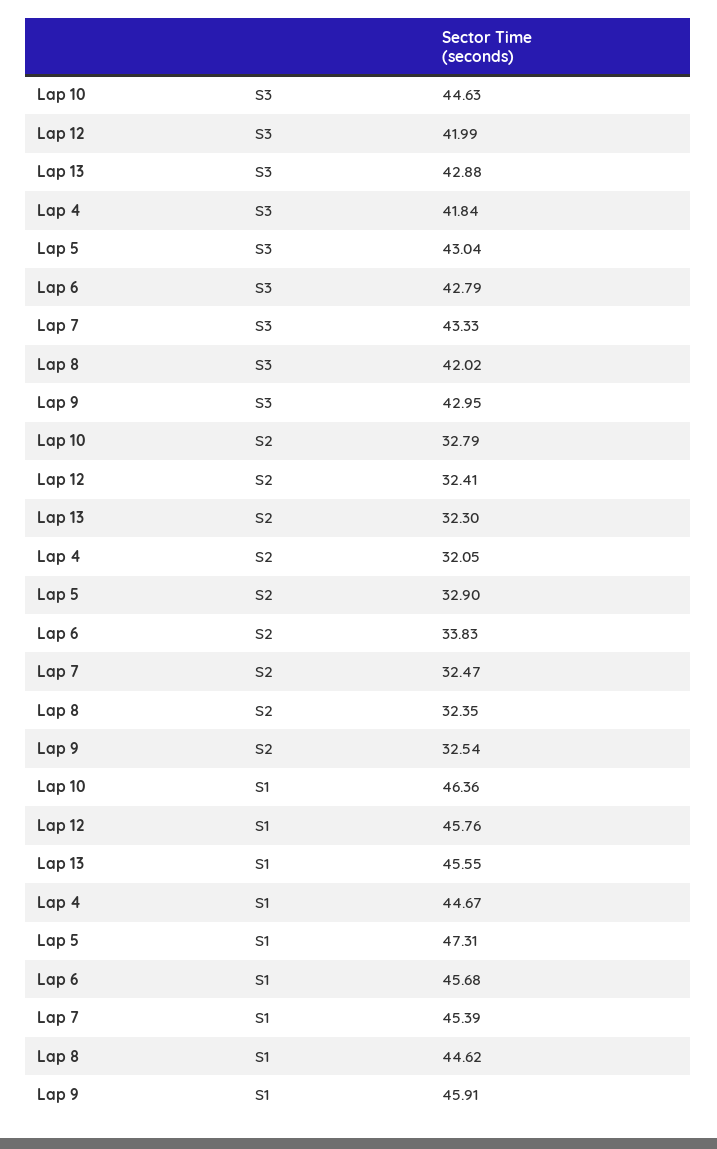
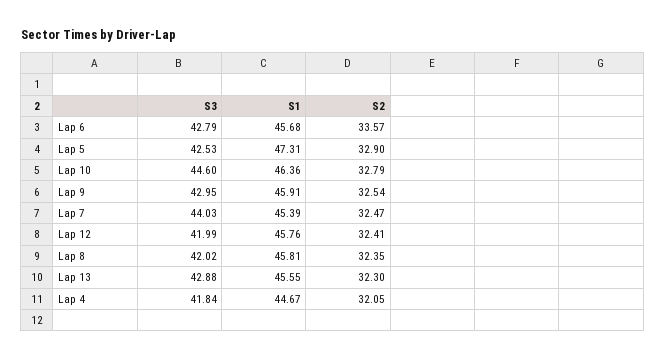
  {
    "Lap 10": {
-     "S3": 44.63,
+     "S3": 44.6,
      "S2": 32.79,
      "S1": 46.36
    },
    "Lap 12": {
      "S3": 41.99,
      "S2": 32.41,
      "S1": 45.76
    },
    "Lap 13": {
      "S3": 42.88,
      "S2": 32.3,
      "S1": 45.55
    },
    "Lap 4": {
      "S3": 41.84,
      "S2": 32.05,
      "S1": 44.67
    },
    "Lap 5": {
-     "S3": 43.04,
+     "S3": 42.53,
      "S2": 32.9,
      "S1": 47.31
    },
    "Lap 6": {
      "S3": 42.79,
-     "S2": 33.83,
+     "S2": 33.57,
      "S1": 45.68
    },
    "Lap 7": {
-     "S3": 43.33,
+     "S3": 44.03,
      "S2": 32.47,
      "S1": 45.39
    },
    "Lap 8": {
      "S3": 42.02,
      "S2": 32.35,
-     "S1": 44.62
+     "S1": 45.81
    },
    "Lap 9": {
      "S3": 42.95,
      "S2": 32.54,
      "S1": 45.91
    }
  }

